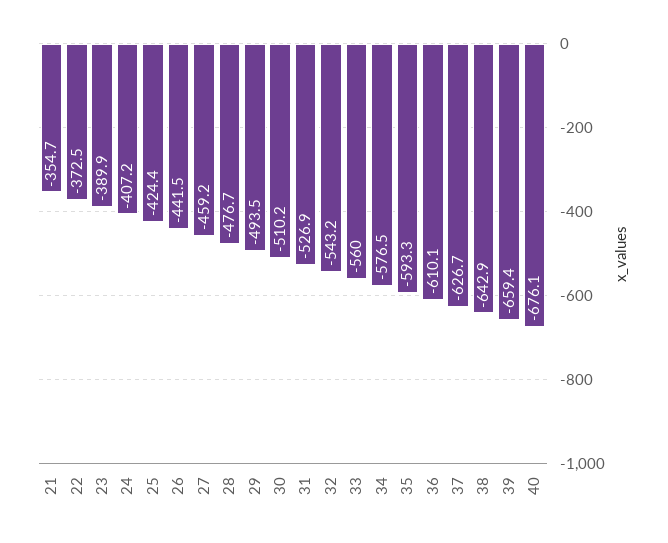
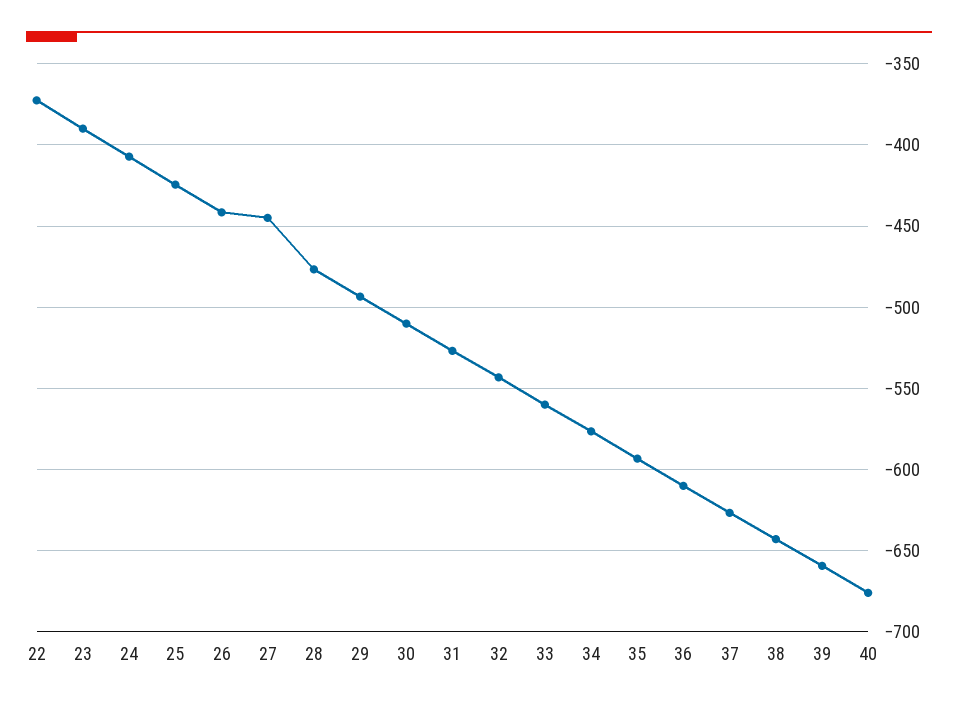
  {
-   "21": -354.7,
    "22": -372.5,
    "23": -389.9,
    "24": -407.2,
    "25": -424.4,
    "26": -441.5,
-   "27": -459.2,
+   "27": -445,
    "28": -476.7,
    "29": -493.5,
    "30": -510.2,
    "31": -526.9,
    "32": -543.2,
    "33": -560,
    "34": -576.5,
    "35": -593.3,
    "36": -610.1,
    "37": -626.7,
    "38": -642.9,
    "39": -659.4,
    "40": -676.1
  }

